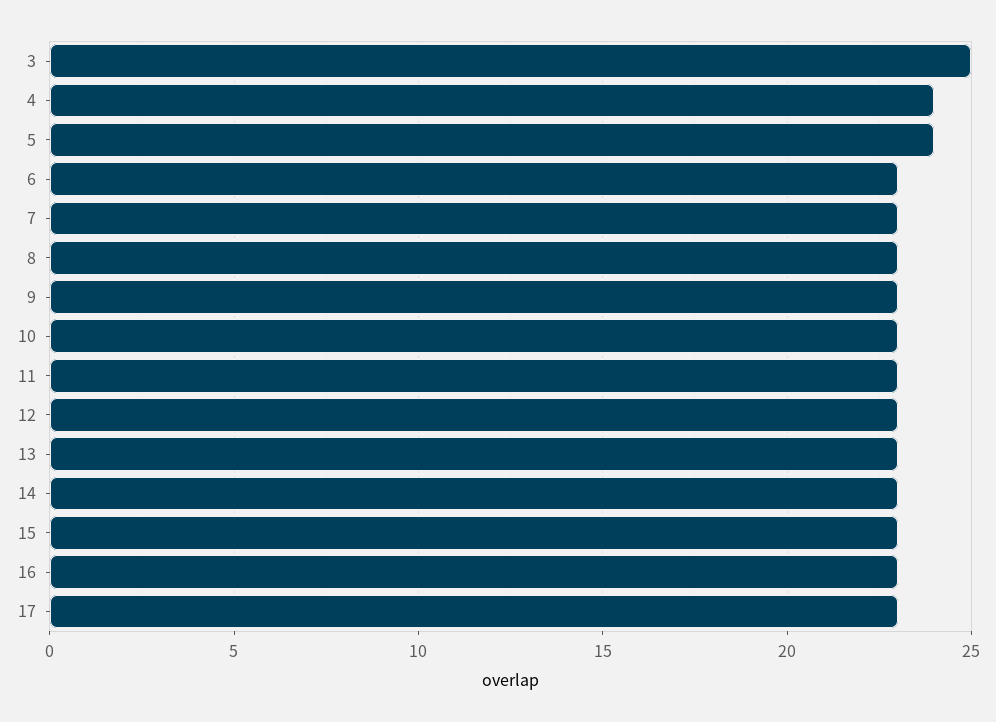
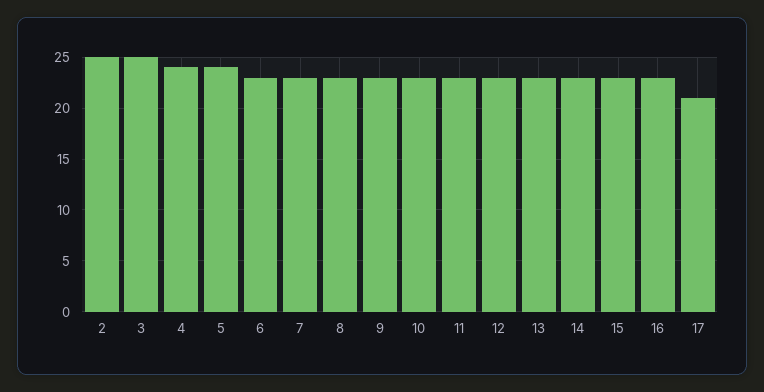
  {
    "3": 25,
    "4": 24,
    "5": 24,
    "6": 23,
    "7": 23,
    "8": 23,
    "9": 23,
    "10": 23,
    "11": 23,
    "12": 23,
    "13": 23,
    "14": 23,
    "15": 23,
    "16": 23,
-   "17": 23
+   "17": 21,
+   "2": 25
  }

